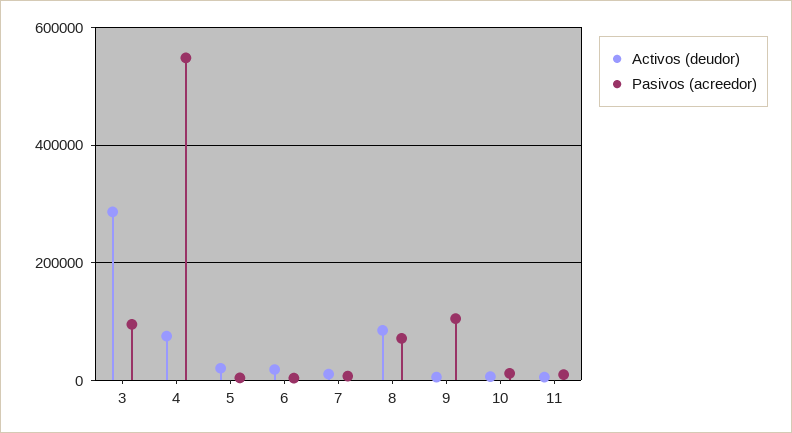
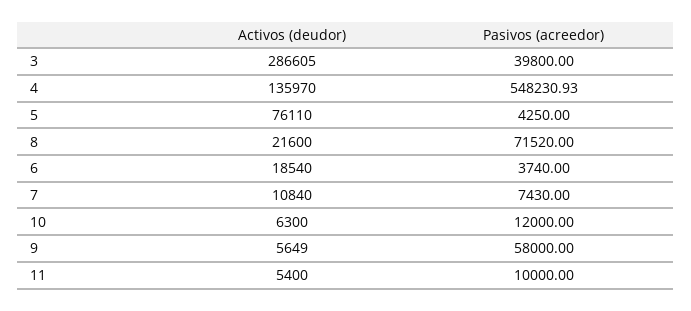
  {
    "Activos (deudor)": {
      "3": 286605,
-     "4": 80000,
+     "4": 135970,
-     "5": 20000,
+     "5": 76110,
      "6": 18540,
      "7": 10840,
-     "8": 80000,
+     "8": 21600,
      "9": 5649,
      "10": 6300,
      "11": 5400
    },
    "Pasivos (acreedor)": {
-     "3": 100000,
+     "3": 39800,
      "4": 548230.93,
      "5": 4250,
      "6": 3740,
      "7": 7430,
      "8": 71520,
-     "9": 100000,
+     "9": 58000,
      "10": 12000,
      "11": 10000
    }
  }

